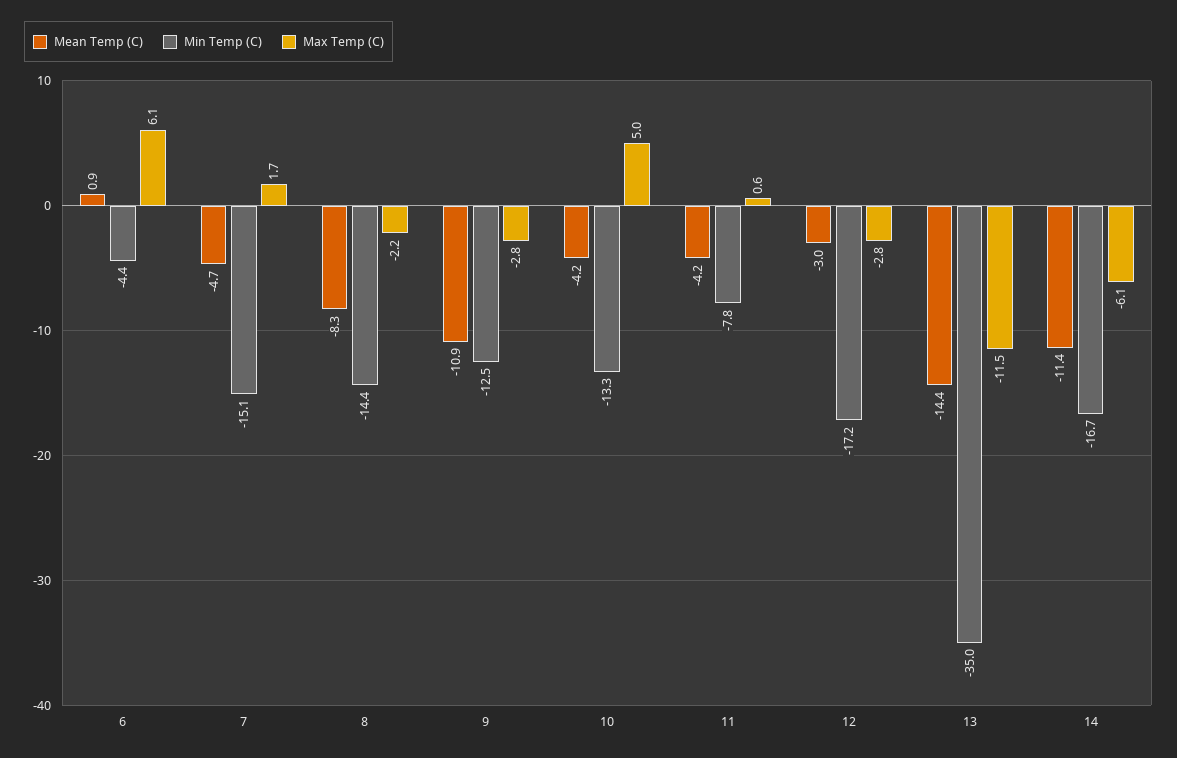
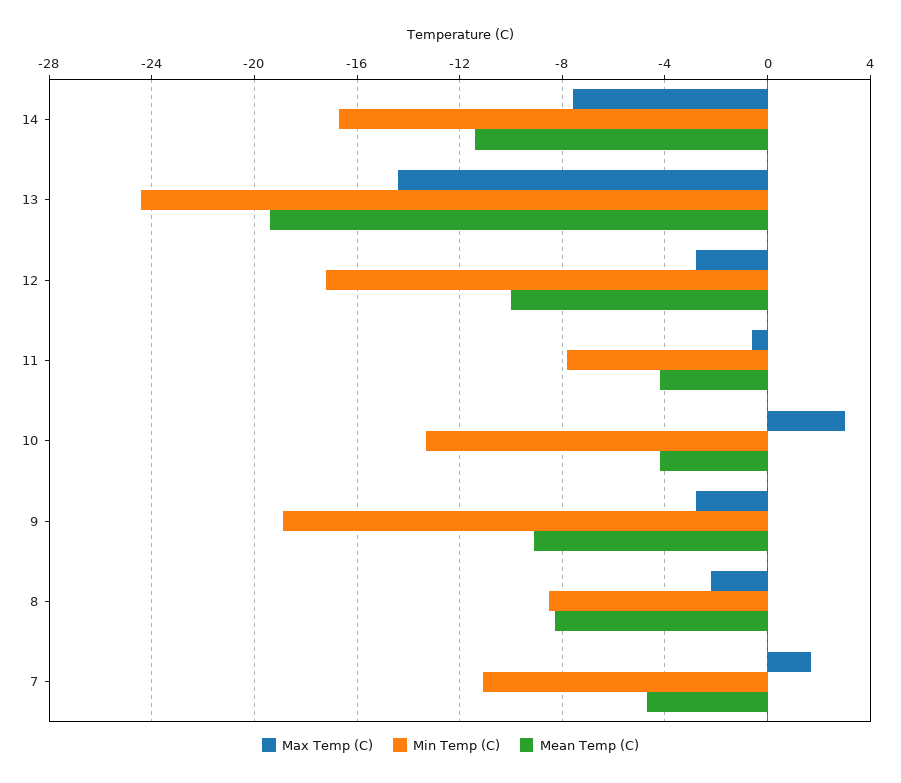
  {
    "Mean Temp (C)": {
-     "6": 0.9,
      "7": -4.7,
      "8": -8.3,
-     "9": -10.9,
+     "9": -9,
      "10": -4.2,
      "11": -4.2,
-     "12": -3,
+     "12": -10,
-     "13": -14.4,
+     "13": -19.5,
      "14": -11.4
    },
    "Min Temp (C)": {
-     "6": -4.4,
-     "7": -15.1,
+     "7": -11,
-     "8": -14.4,
+     "8": -8.5,
-     "9": -12.5,
+     "9": -19,
      "10": -13.3,
      "11": -7.8,
      "12": -17.2,
-     "13": -35,
+     "13": -24.5,
      "14": -16.7
    },
    "Max Temp (C)": {
-     "6": 6.1,
      "7": 1.7,
      "8": -2.2,
      "9": -2.8,
-     "10": 5,
+     "10": 3,
-     "11": 0.6,
+     "11": -0.5,
      "12": -2.8,
-     "13": -11.5,
+     "13": -14.5,
-     "14": -6.1
+     "14": -7.5
    }
  }

